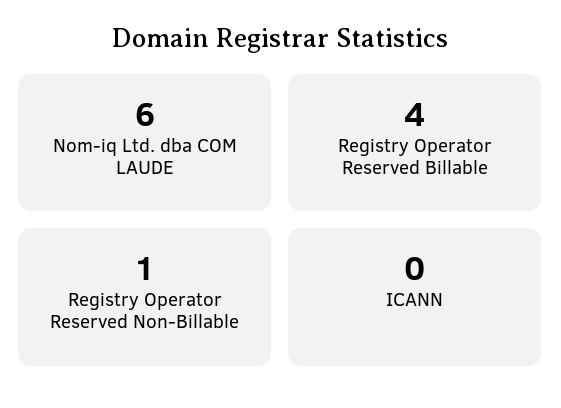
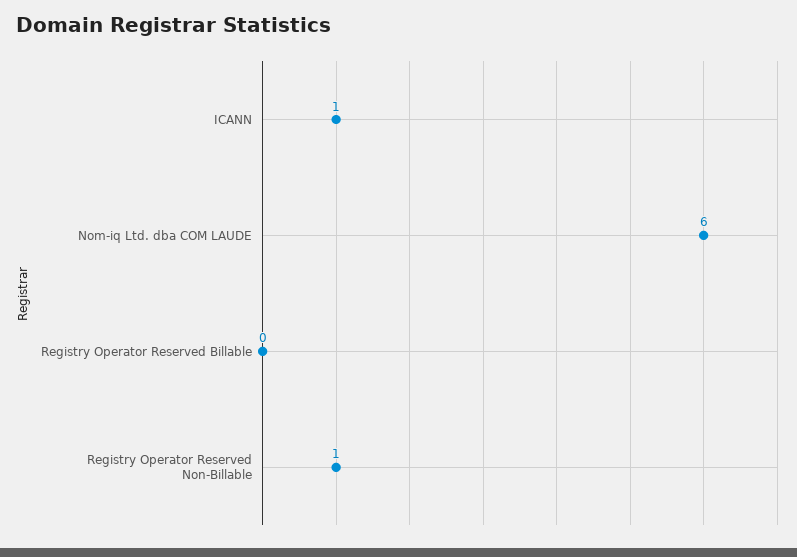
  {
    "Nom-iq Ltd. dba COM LAUDE": 6,
-   "Registry Operator Reserved Billable": 4,
+   "Registry Operator Reserved Billable": 0,
    "Registry Operator Reserved Non-Billable": 1,
-   "ICANN": 0
+   "ICANN": 1
  }

